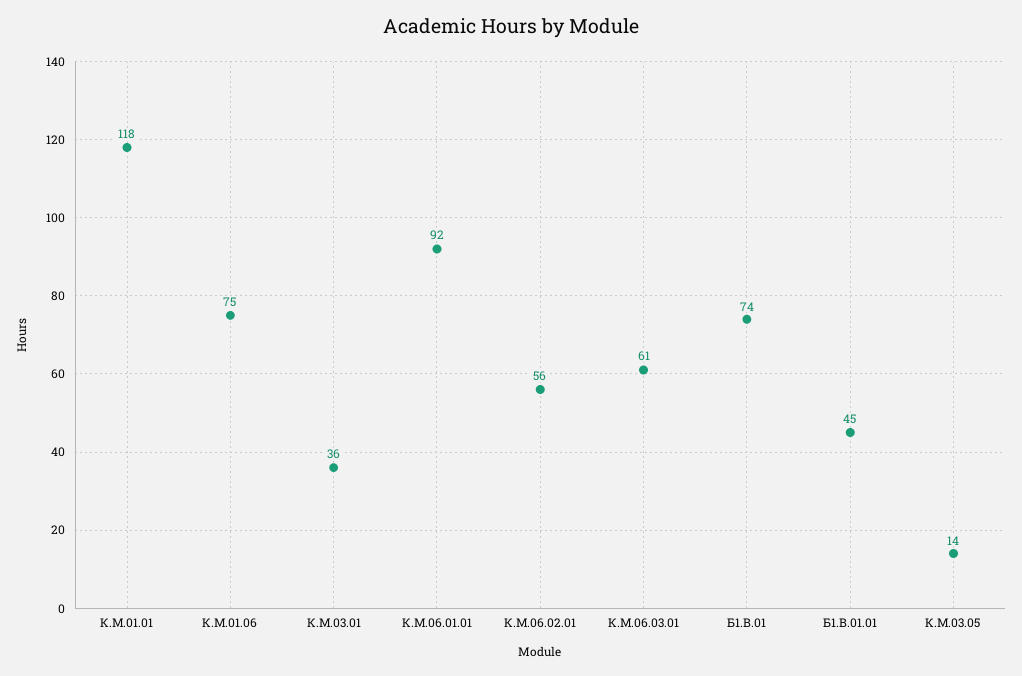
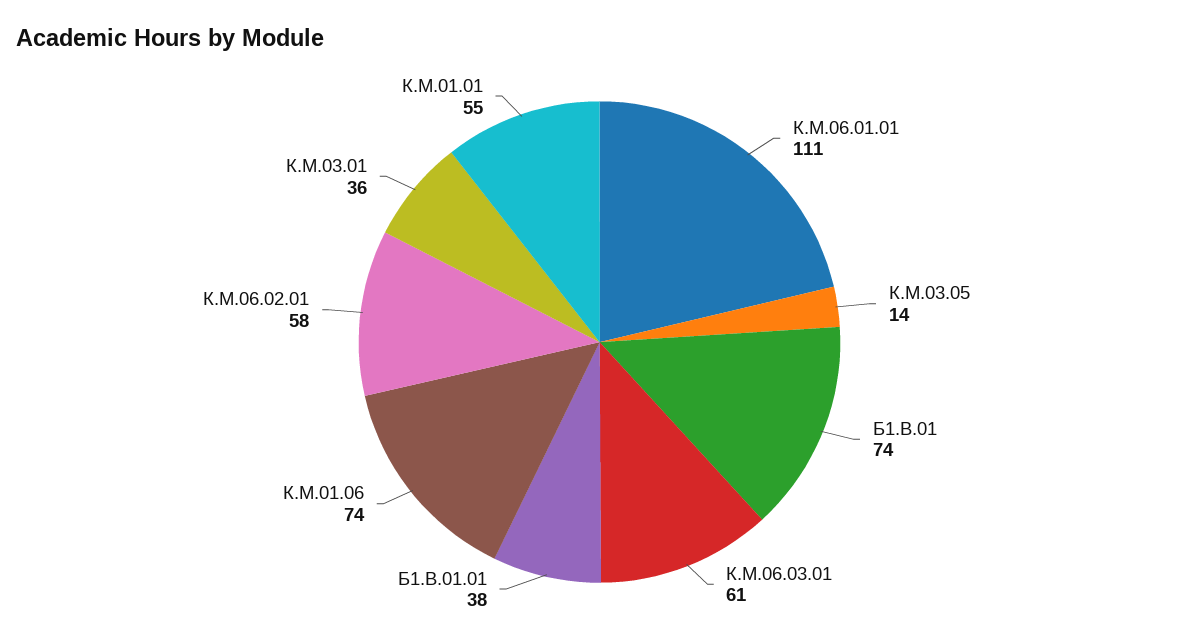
  {
-   "К.М.01.01": 118,
+   "К.М.01.01": 55,
-   "К.М.01.06": 75,
+   "К.М.01.06": 74,
    "К.М.03.01": 36,
-   "К.М.06.01.01": 92,
+   "К.М.06.01.01": 111,
-   "К.М.06.02.01": 56,
+   "К.М.06.02.01": 58,
    "К.М.06.03.01": 61,
    "Б1.В.01": 74,
-   "Б1.В.01.01": 45,
+   "Б1.В.01.01": 38,
    "К.М.03.05": 14
  }

